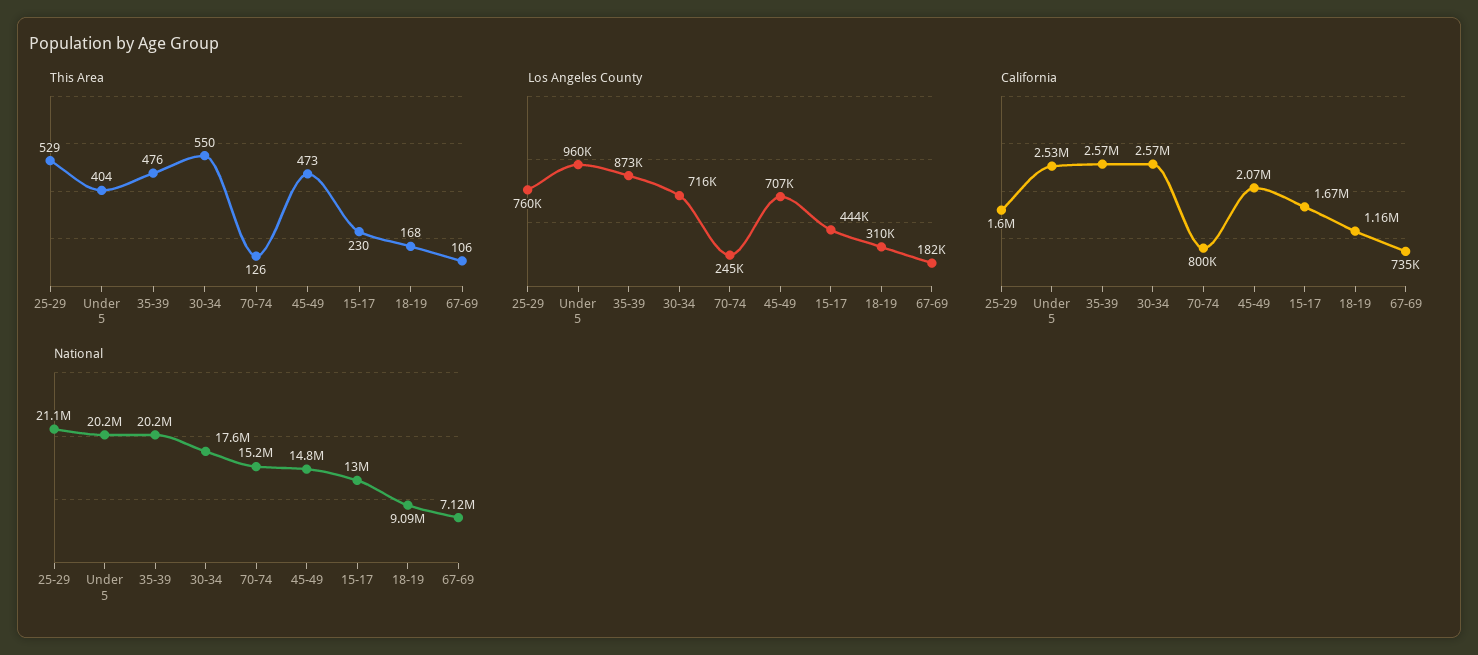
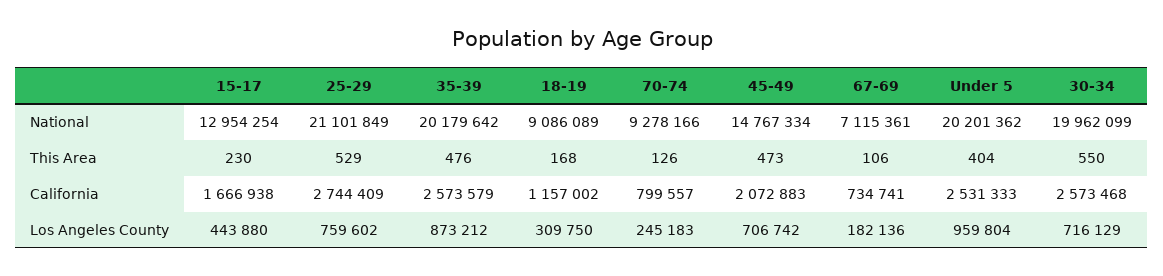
  {
    "This Area": {
      "25-29": 529,
      "Under 5": 404,
      "35-39": 476,
      "30-34": 550,
      "70-74": 126,
      "45-49": 473,
      "15-17": 230,
      "18-19": 168,
      "67-69": 106
    },
    "Los Angeles County": {
      "25-29": 759602,
      "Under 5": 959804,
      "35-39": 873212,
      "30-34": 716129,
      "70-74": 245183,
      "45-49": 706742,
      "15-17": 443880,
      "18-19": 309750,
      "67-69": 182136
    },
    "California": {
-     "25-29": 1600000,
+     "25-29": 2744409,
      "Under 5": 2531333,
      "35-39": 2573579,
      "30-34": 2573468,
      "70-74": 799557,
      "45-49": 2072883,
      "15-17": 1666938,
      "18-19": 1157002,
      "67-69": 734741
    },
    "National": {
      "25-29": 21101849,
      "Under 5": 20201362,
      "35-39": 20179642,
-     "30-34": 17600000,
+     "30-34": 19962099,
-     "70-74": 15200000,
+     "70-74": 9278166,
      "45-49": 14767334,
      "15-17": 12954254,
      "18-19": 9086089,
      "67-69": 7115361
    }
  }

